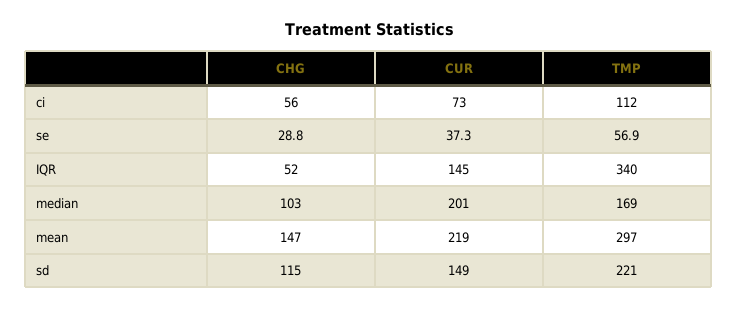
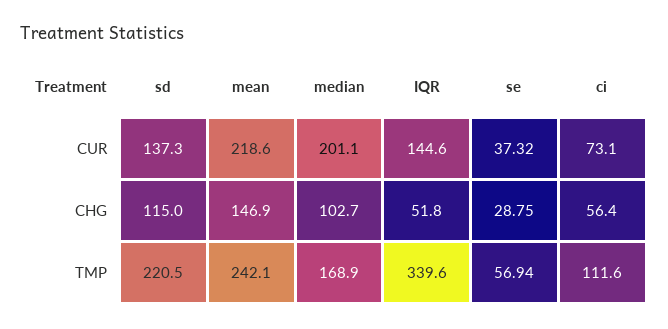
  {
    "CHG": {
      "ci": 56.4,
      "se": 28.75,
      "IQR": 51.8,
      "median": 102.7,
      "mean": 146.9,
      "sd": 115
    },
    "CUR": {
      "ci": 73.1,
      "se": 37.32,
      "IQR": 144.6,
      "median": 201.1,
      "mean": 218.6,
-     "sd": 149
+     "sd": 137.3
    },
    "TMP": {
      "ci": 111.6,
      "se": 56.94,
      "IQR": 339.6,
      "median": 168.9,
-     "mean": 297,
+     "mean": 242.1,
      "sd": 220.5
    }
  }

